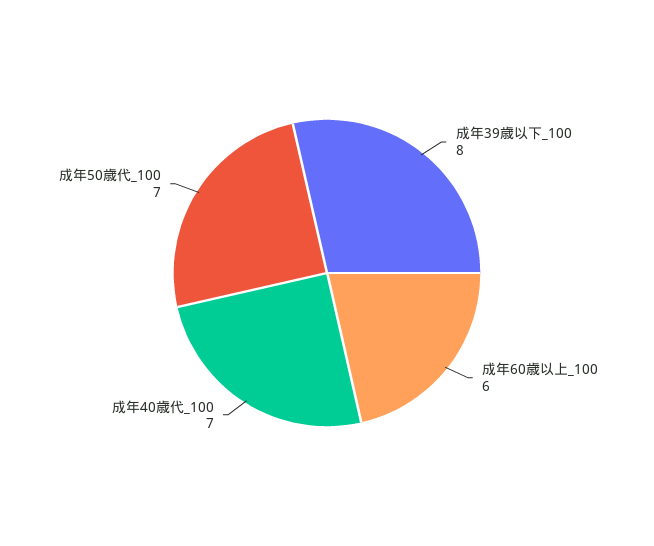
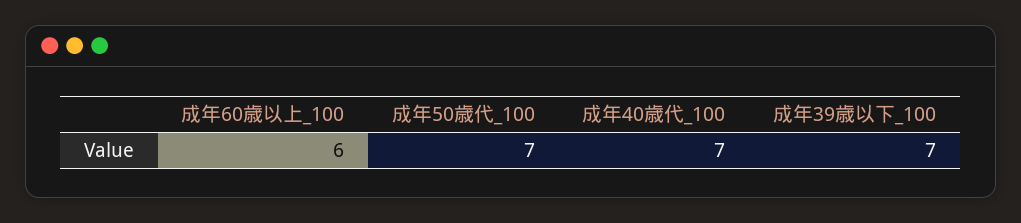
  {
-   "成年39歳以下_100": 8,
+   "成年39歳以下_100": 7,
    "成年60歳以上_100": 6,
    "成年40歳代_100": 7,
    "成年50歳代_100": 7
  }

